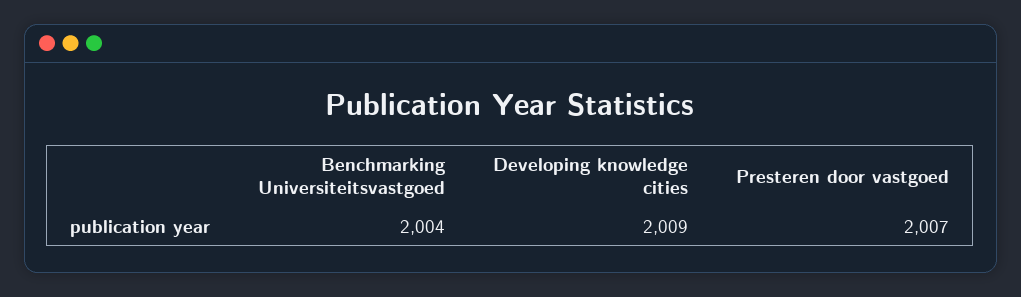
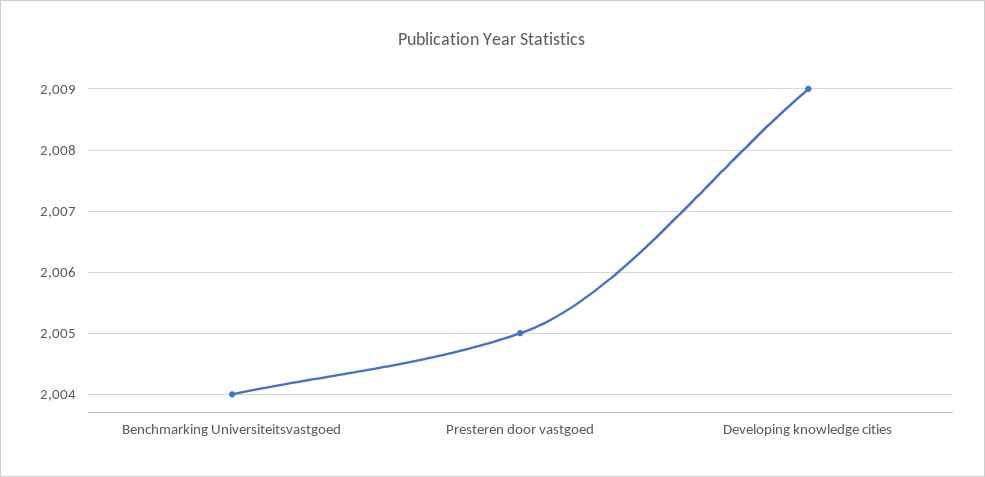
  {
    "Benchmarking Universiteitsvastgoed": 2004,
    "Developing knowledge cities": 2009,
-   "Presteren door vastgoed": 2007
+   "Presteren door vastgoed": 2005
  }

